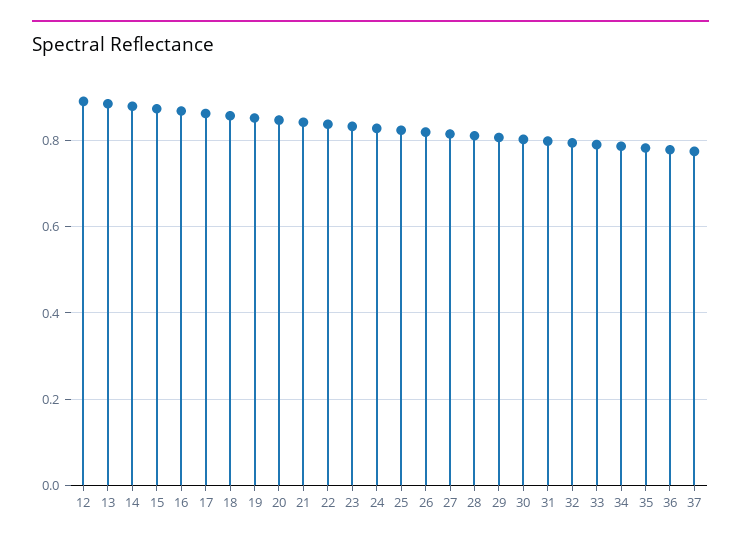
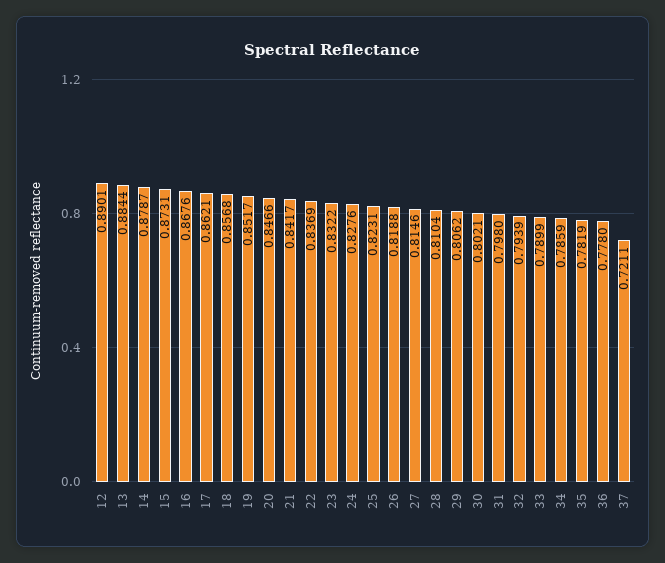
  {
    "12": 0.8901,
    "13": 0.8844,
    "14": 0.8787,
    "15": 0.8731,
    "16": 0.8676,
    "17": 0.8621,
    "18": 0.8568,
    "19": 0.8517,
    "20": 0.8466,
    "21": 0.8417,
    "22": 0.8369,
    "23": 0.8322,
    "24": 0.8276,
    "25": 0.8231,
    "26": 0.8188,
    "27": 0.8146,
    "28": 0.8104,
    "29": 0.8062,
    "30": 0.8021,
    "31": 0.798,
    "32": 0.7939,
    "33": 0.7899,
    "34": 0.7859,
    "35": 0.7819,
    "36": 0.778,
-   "37": 0.78
+   "37": 0.7211
  }

